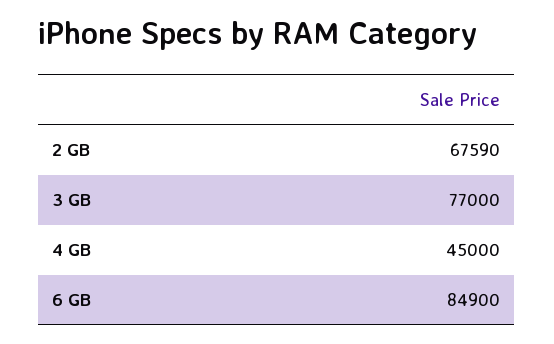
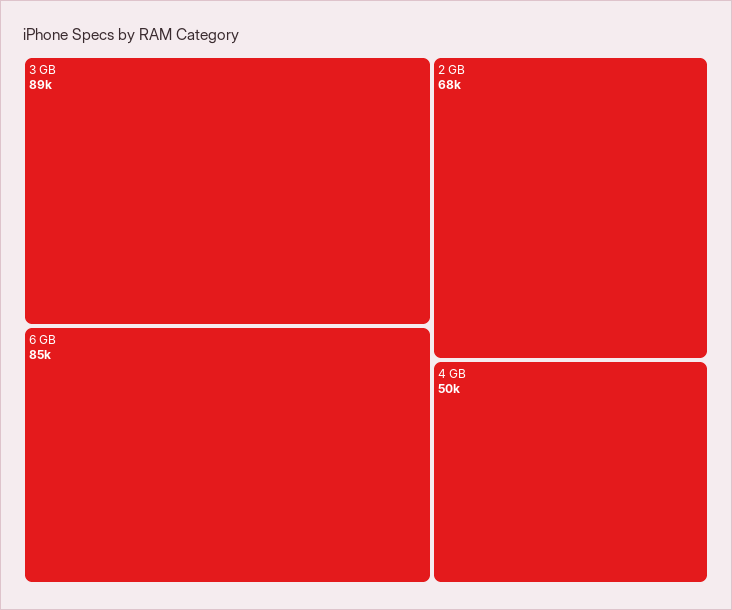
  {
    "2 GB": 67590,
-   "3 GB": 77000,
+   "3 GB": 89000,
-   "4 GB": 45000,
+   "4 GB": 50000,
    "6 GB": 84900
  }

